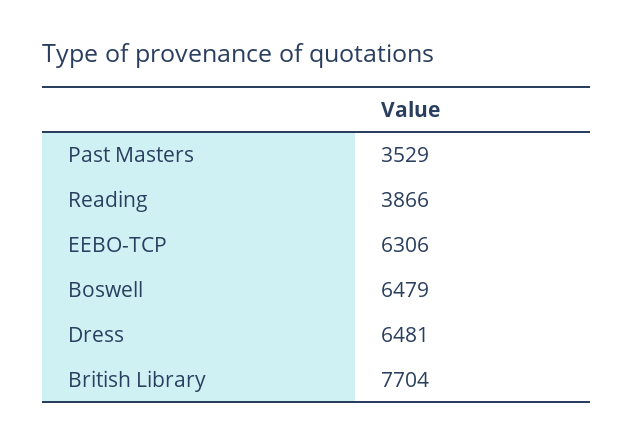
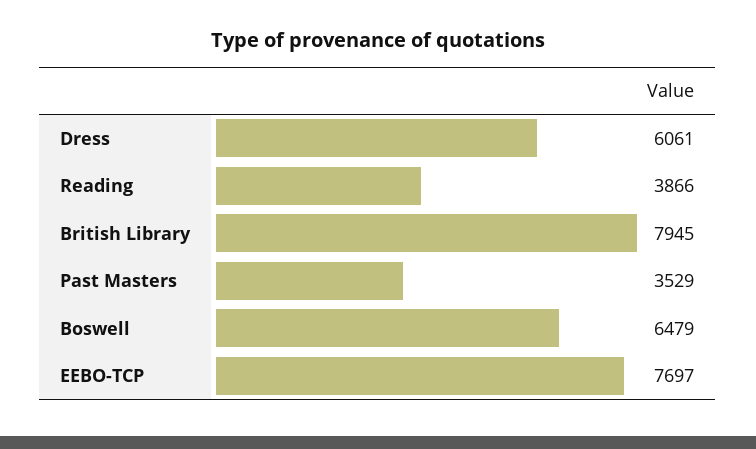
  {
    "Past Masters": 3529,
    "Reading": 3866,
-   "EEBO-TCP": 6306,
+   "EEBO-TCP": 7697,
    "Boswell": 6479,
-   "Dress": 6481,
+   "Dress": 6061,
-   "British Library": 7704
+   "British Library": 7945
  }

